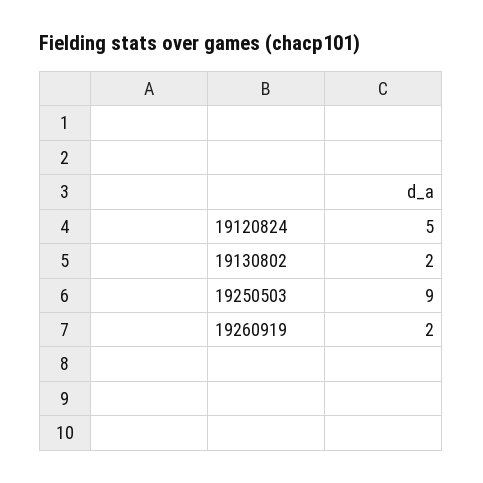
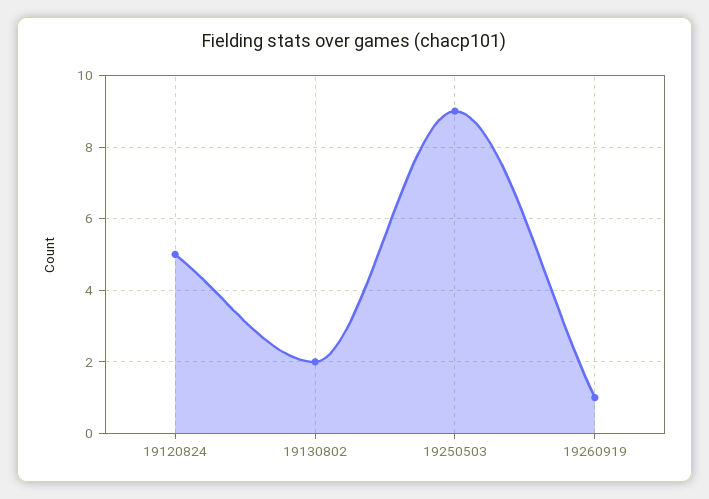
  {
    "19120824": 5,
    "19130802": 2,
    "19250503": 9,
-   "19260919": 2
+   "19260919": 1
  }

